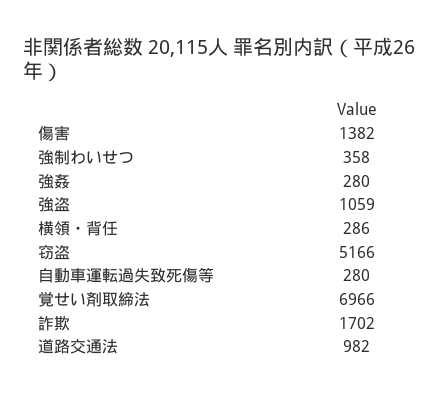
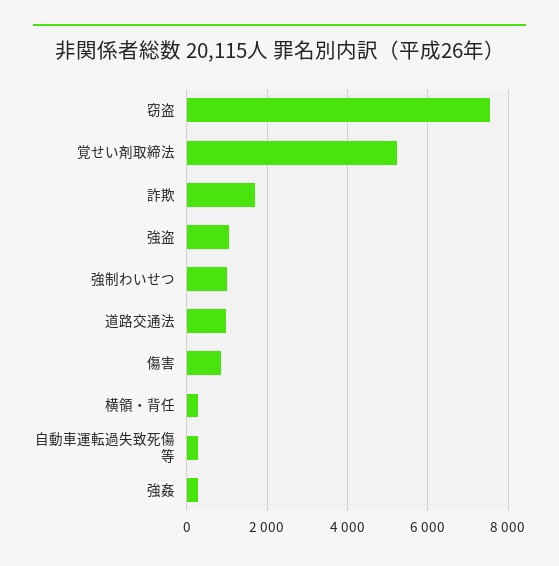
  {
-   "傷害": 1382,
+   "傷害": 800,
-   "強制わいせつ": 358,
+   "強制わいせつ": 1000,
    "強姦": 280,
    "強盗": 1059,
    "横領・背任": 286,
-   "窃盗": 5166,
+   "窃盗": 7600,
    "自動車運転過失致死傷等": 280,
-   "覚せい剤取締法": 6966,
+   "覚せい剤取締法": 5200,
    "詐欺": 1702,
    "道路交通法": 982
  }

